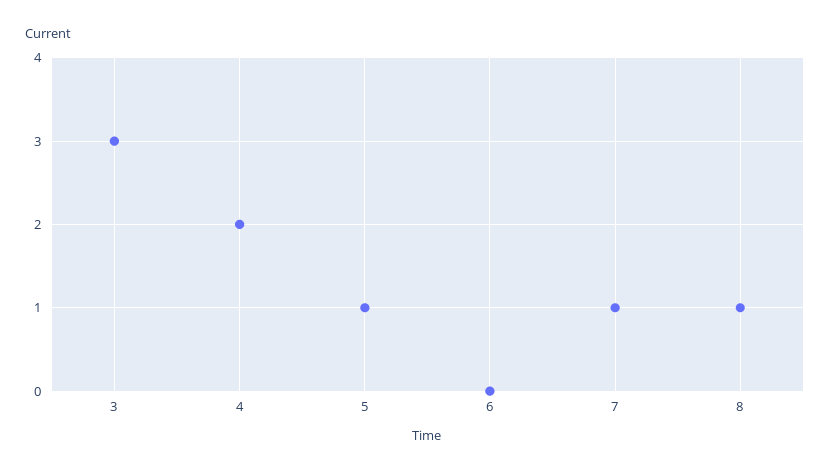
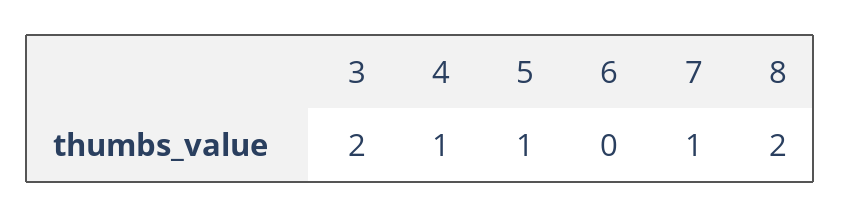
  {
-   "3": 3,
+   "3": 2,
-   "4": 2,
+   "4": 1,
    "5": 1,
    "6": 0,
    "7": 1,
-   "8": 1
+   "8": 2
  }

